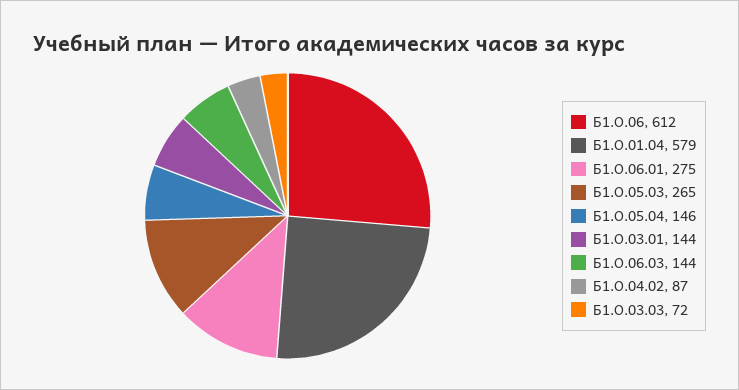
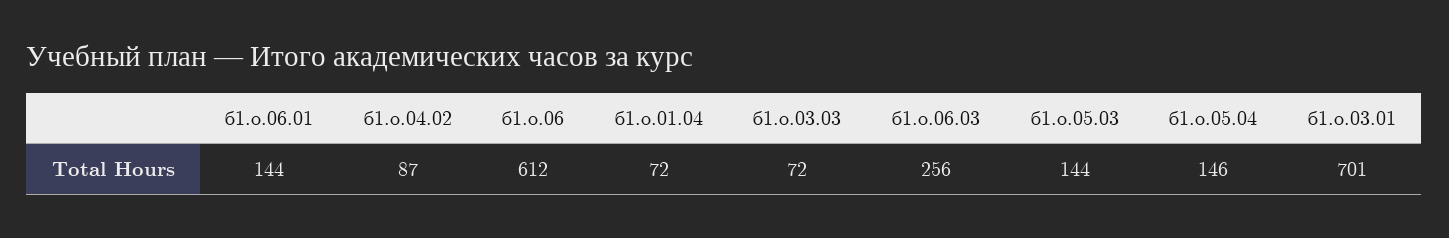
  {
    "Б1.О.06": 612,
-   "Б1.О.01.04": 579,
+   "Б1.О.01.04": 72,
-   "Б1.О.06.01": 275,
+   "Б1.О.06.01": 144,
-   "Б1.О.05.03": 265,
+   "Б1.О.05.03": 144,
    "Б1.О.05.04": 146,
-   "Б1.О.03.01": 144,
+   "Б1.О.03.01": 701,
-   "Б1.О.06.03": 144,
+   "Б1.О.06.03": 256,
    "Б1.О.04.02": 87,
    "Б1.О.03.03": 72
  }

